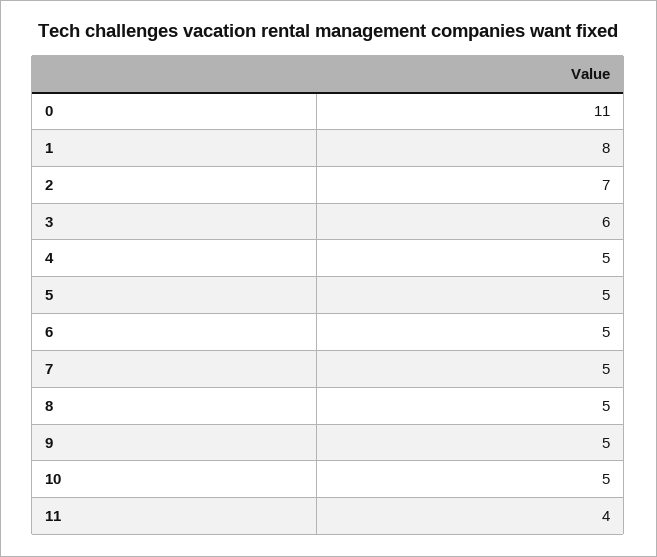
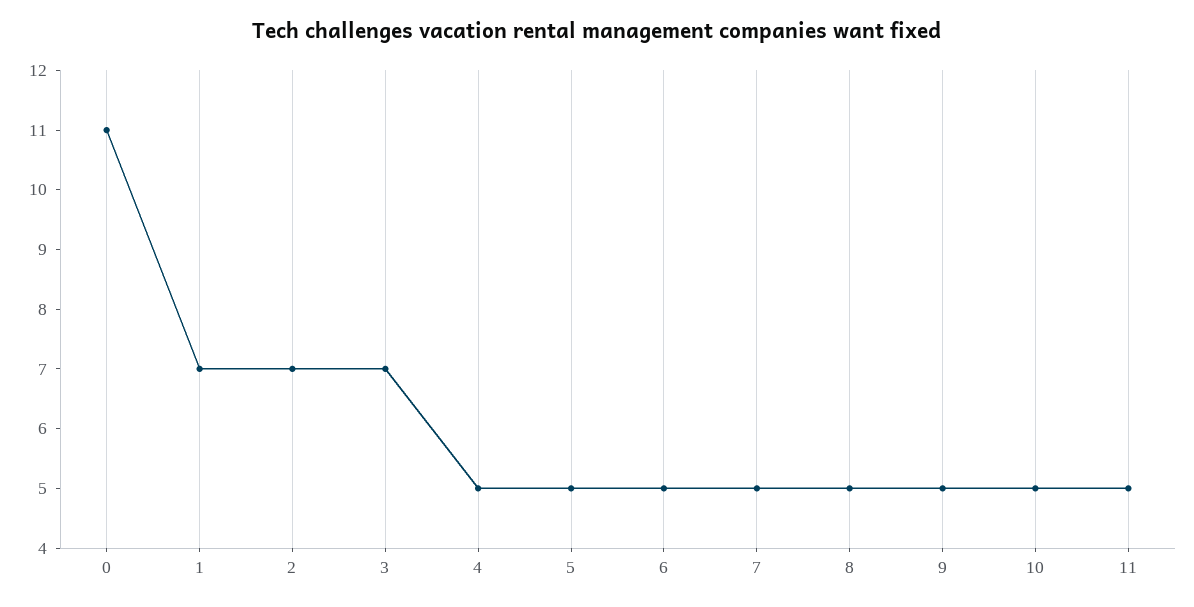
  {
    "0": 11,
-   "1": 8,
+   "1": 7,
    "2": 7,
-   "3": 6,
+   "3": 7,
    "4": 5,
    "5": 5,
    "6": 5,
    "7": 5,
    "8": 5,
    "9": 5,
    "10": 5,
-   "11": 4
+   "11": 5
  }

